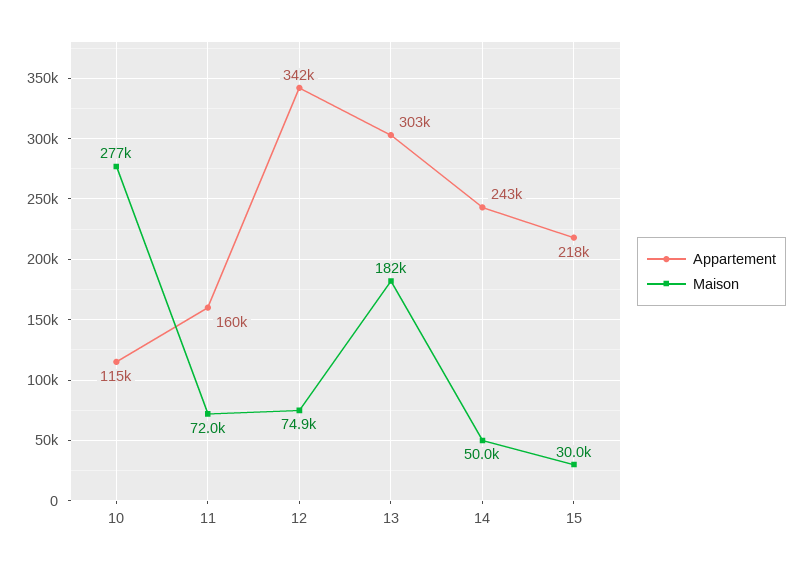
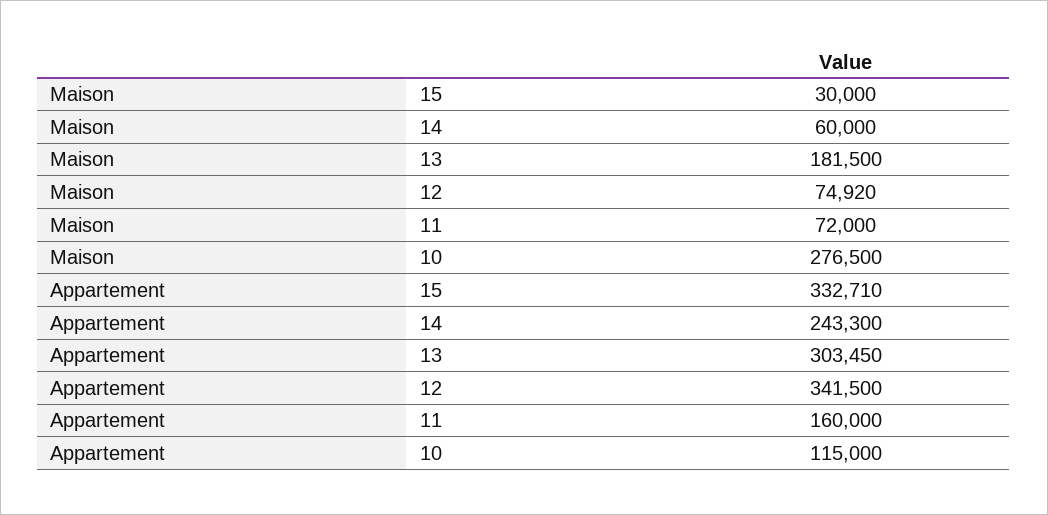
  {
    "Appartement": {
      "10": 115000,
      "11": 160000,
      "12": 341500,
      "13": 303450,
      "14": 243300,
-     "15": 218000
+     "15": 332710
    },
    "Maison": {
      "10": 276500,
      "11": 72000,
      "12": 74920,
      "13": 181500,
-     "14": 50000,
+     "14": 60000,
      "15": 30000
    }
  }

